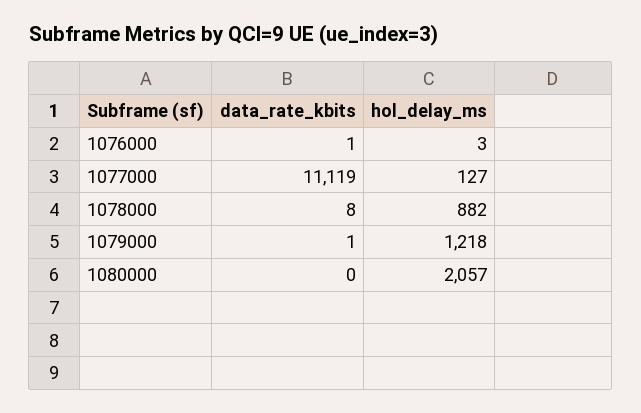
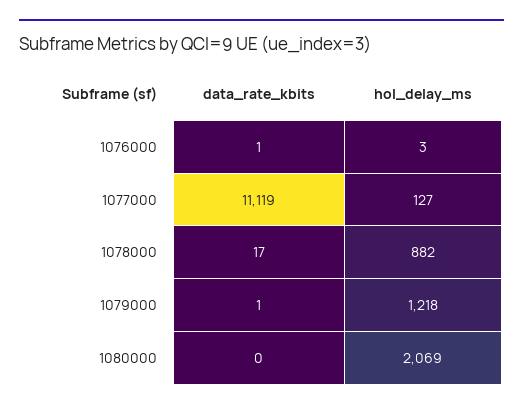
  {
    "data_rate_kbits": {
      "1076000": 1,
      "1077000": 11119,
-     "1078000": 8,
+     "1078000": 17,
      "1079000": 1,
      "1080000": 0
    },
    "hol_delay_ms": {
      "1076000": 3,
      "1077000": 127,
      "1078000": 882,
      "1079000": 1218,
-     "1080000": 2057
+     "1080000": 2069
    }
  }

